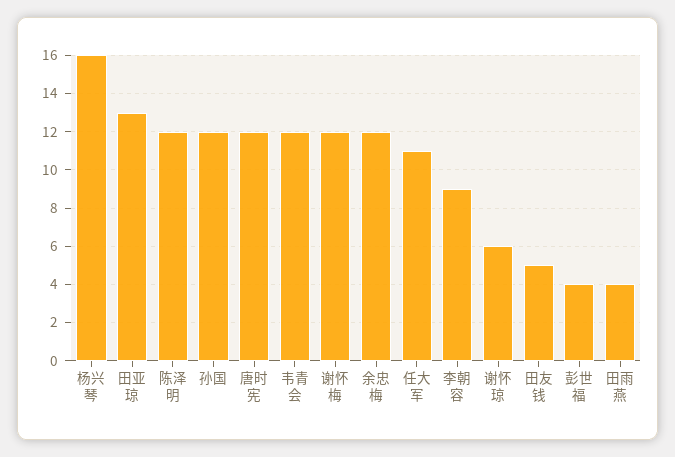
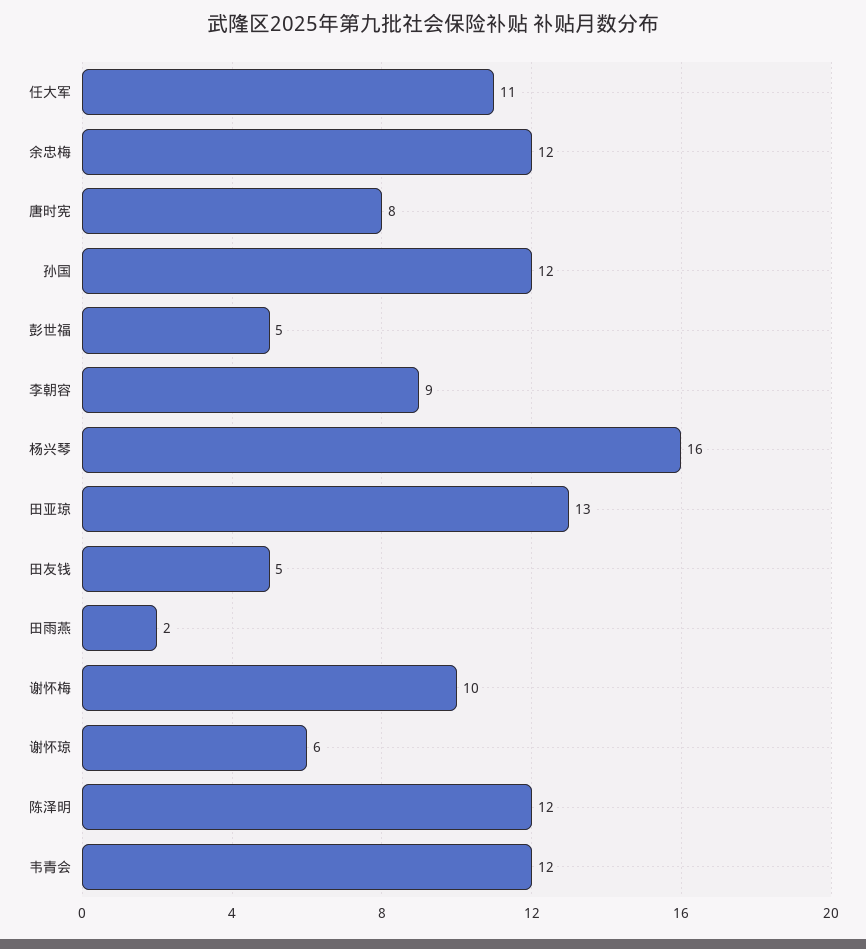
  {
    "杨兴琴": 16,
    "田亚琼": 13,
    "陈泽明": 12,
    "孙国": 12,
-   "唐时宪": 12,
+   "唐时宪": 8,
    "韦青会": 12,
-   "谢怀梅": 12,
+   "谢怀梅": 10,
    "余忠梅": 12,
    "任大军": 11,
    "李朝容": 9,
    "谢怀琼": 6,
    "田友钱": 5,
-   "彭世福": 4,
+   "彭世福": 5,
-   "田雨燕": 4
+   "田雨燕": 2
  }

